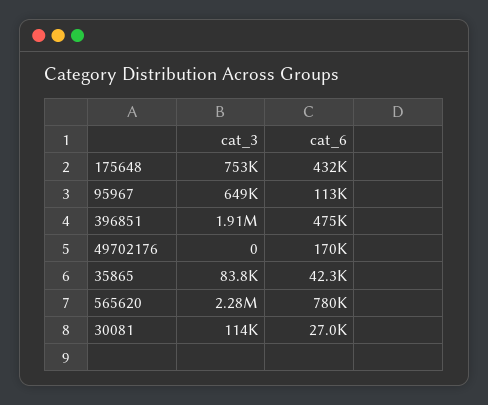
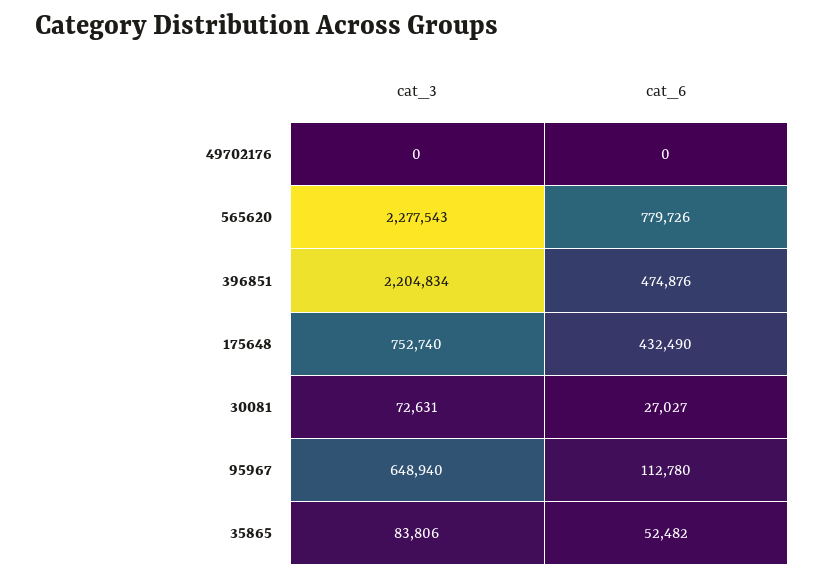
  {
    "cat_3": {
      "175648": 752740,
      "95967": 648940,
-     "396851": 1910000,
+     "396851": 2204834,
      "49702176": 0,
      "35865": 83806,
      "565620": 2277543,
-     "30081": 114000
+     "30081": 72631
    },
    "cat_6": {
      "175648": 432490,
      "95967": 112780,
      "396851": 474876,
-     "49702176": 170000,
+     "49702176": 0,
-     "35865": 42300,
+     "35865": 52482,
      "565620": 779726,
      "30081": 27027
    }
  }

